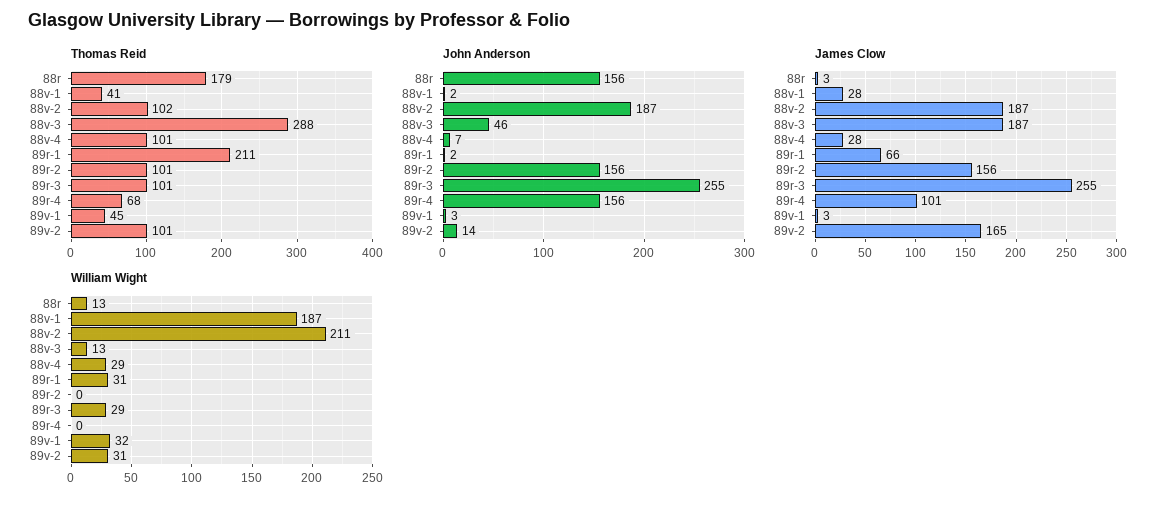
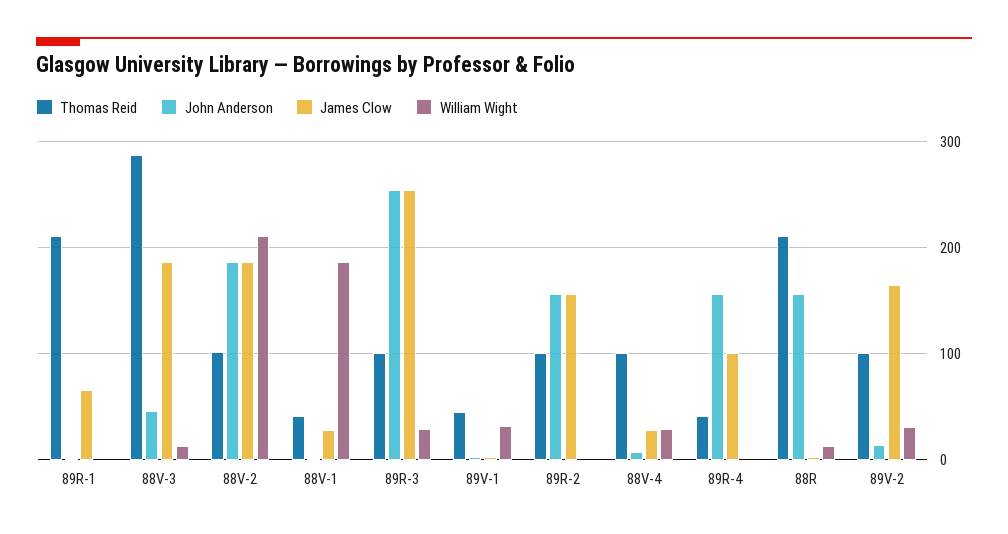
  {
    "Thomas Reid": {
-     "88r": 179,
+     "88r": 210,
      "88v-1": 41,
      "88v-2": 102,
      "88v-3": 288,
      "88v-4": 101,
      "89r-1": 211,
      "89r-2": 101,
      "89r-3": 101,
-     "89r-4": 68,
+     "89r-4": 40,
      "89v-1": 45,
      "89v-2": 101
    },
    "John Anderson": {
      "88r": 156,
      "88v-1": 2,
      "88v-2": 187,
      "88v-3": 46,
      "88v-4": 7,
      "89r-1": 2,
      "89r-2": 156,
      "89r-3": 255,
      "89r-4": 156,
      "89v-1": 3,
      "89v-2": 14
    },
    "James Clow": {
      "88r": 3,
      "88v-1": 28,
      "88v-2": 187,
      "88v-3": 187,
      "88v-4": 28,
      "89r-1": 66,
      "89r-2": 156,
      "89r-3": 255,
      "89r-4": 101,
      "89v-1": 3,
      "89v-2": 165
    },
    "William Wight": {
      "88r": 13,
      "88v-1": 187,
      "88v-2": 211,
      "88v-3": 13,
      "88v-4": 29,
-     "89r-1": 31,
+     "89r-1": 0,
      "89r-2": 0,
      "89r-3": 29,
      "89r-4": 0,
      "89v-1": 32,
      "89v-2": 31
    }
  }

